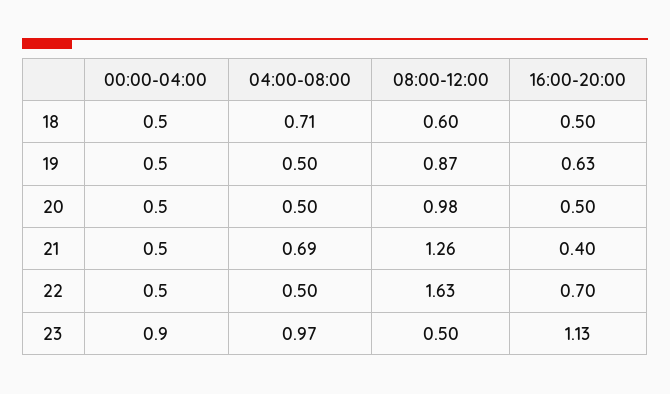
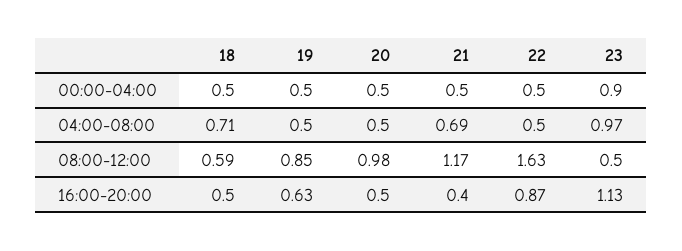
  {
    "00:00-04:00": {
      "18": 0.5,
      "19": 0.5,
      "20": 0.5,
      "21": 0.5,
      "22": 0.5,
      "23": 0.9
    },
    "04:00-08:00": {
      "18": 0.71,
      "19": 0.5,
      "20": 0.5,
      "21": 0.69,
      "22": 0.5,
      "23": 0.97
    },
    "08:00-12:00": {
-     "18": 0.6,
+     "18": 0.59,
-     "19": 0.87,
+     "19": 0.85,
      "20": 0.98,
-     "21": 1.26,
+     "21": 1.17,
      "22": 1.63,
      "23": 0.5
    },
    "16:00-20:00": {
      "18": 0.5,
      "19": 0.63,
      "20": 0.5,
      "21": 0.4,
-     "22": 0.7,
+     "22": 0.87,
      "23": 1.13
    }
  }

